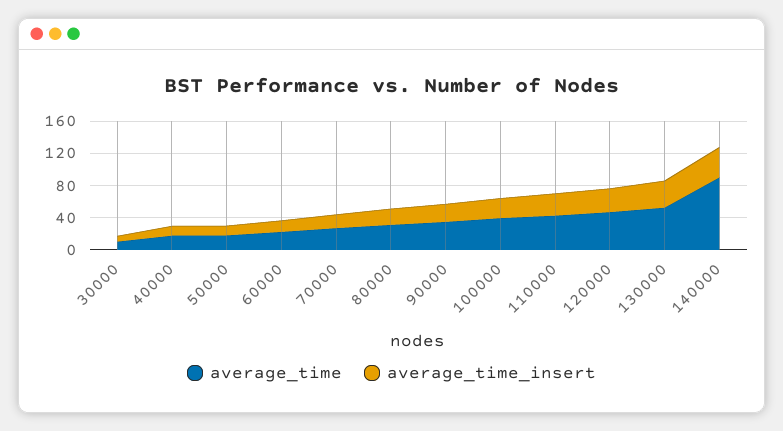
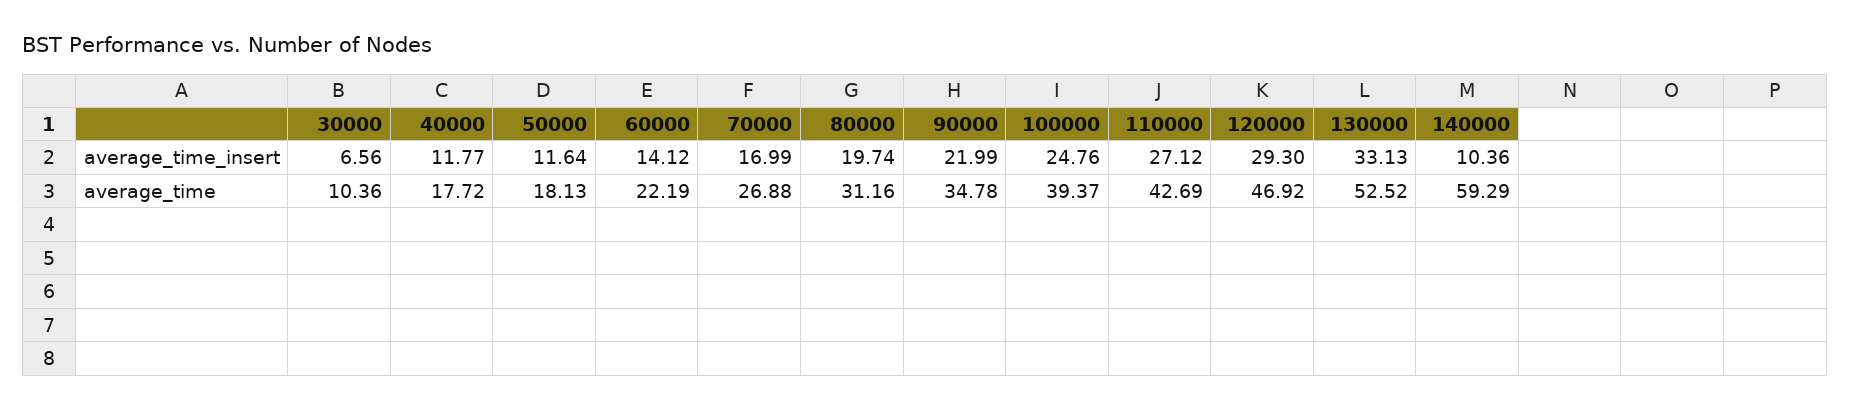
  {
    "average_time": {
      "30000": 10.36,
      "40000": 17.72,
      "50000": 18.13,
      "60000": 22.19,
      "70000": 26.88,
      "80000": 31.16,
      "90000": 34.78,
      "100000": 39.37,
      "110000": 42.69,
      "120000": 46.92,
      "130000": 52.52,
-     "140000": 90
+     "140000": 59.29
    },
    "average_time_insert": {
      "30000": 6.56,
      "40000": 11.77,
      "50000": 11.64,
      "60000": 14.12,
      "70000": 16.99,
      "80000": 19.74,
      "90000": 21.99,
      "100000": 24.76,
      "110000": 27.12,
      "120000": 29.3,
      "130000": 33.13,
-     "140000": 40
+     "140000": 10.36
    }
  }

